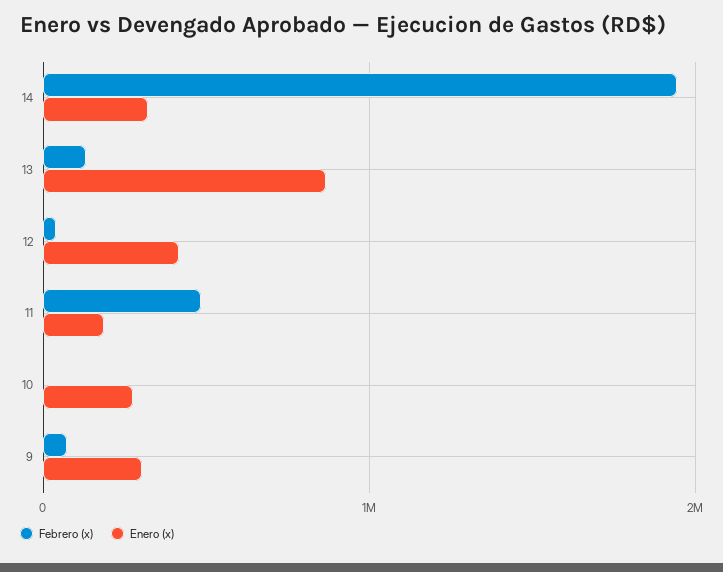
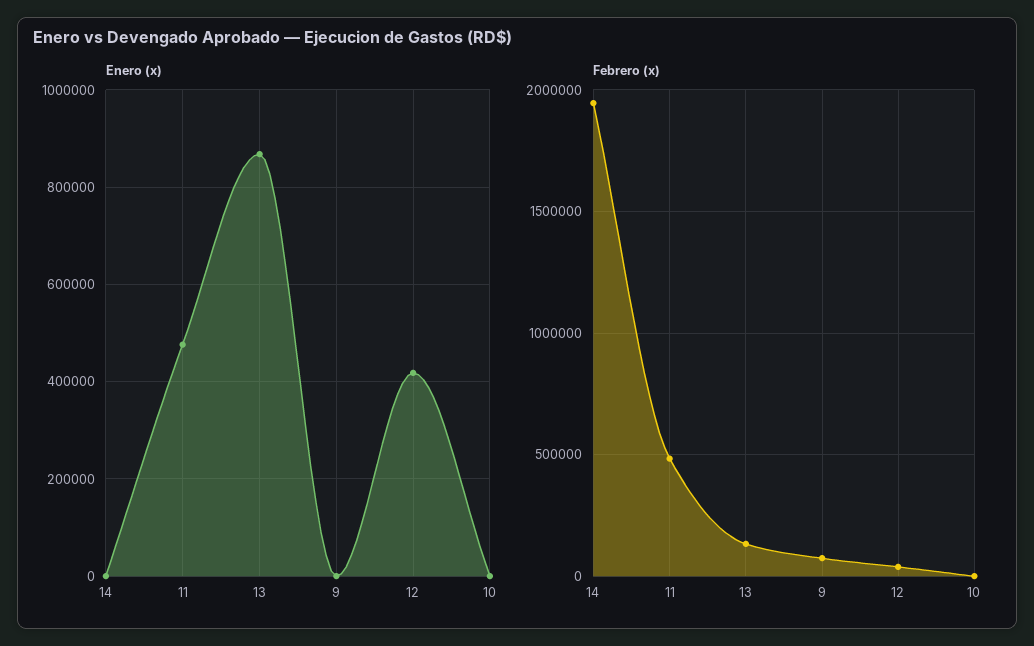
  {
    "Febrero (x)": {
      "14": 1950000,
      "13": 150000,
      "12": 50000,
      "11": 500000,
      "10": 0,
      "9": 50000
    },
    "Enero (x)": {
-     "14": 300000,
+     "14": 0,
      "13": 860000,
      "12": 420000,
-     "11": 200000,
+     "11": 480000,
-     "10": 300000,
+     "10": 0,
-     "9": 300000
+     "9": 0
    }
  }

